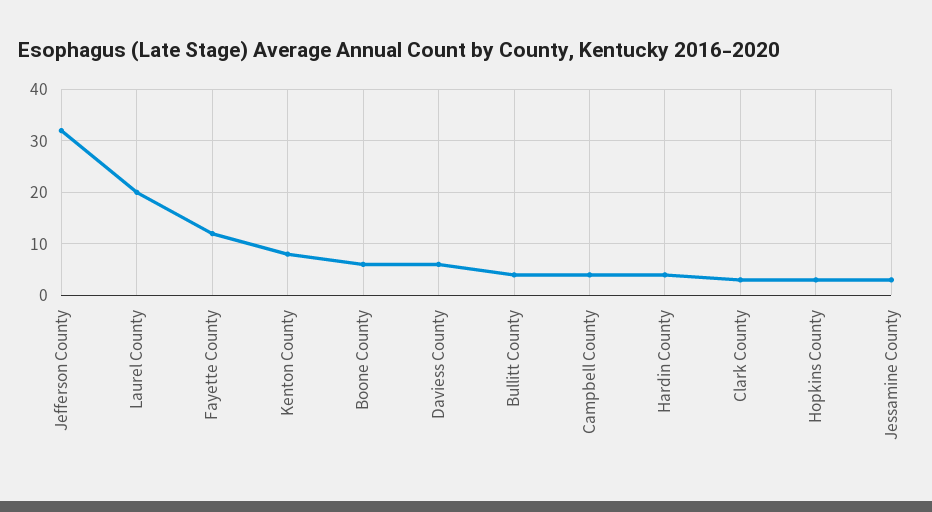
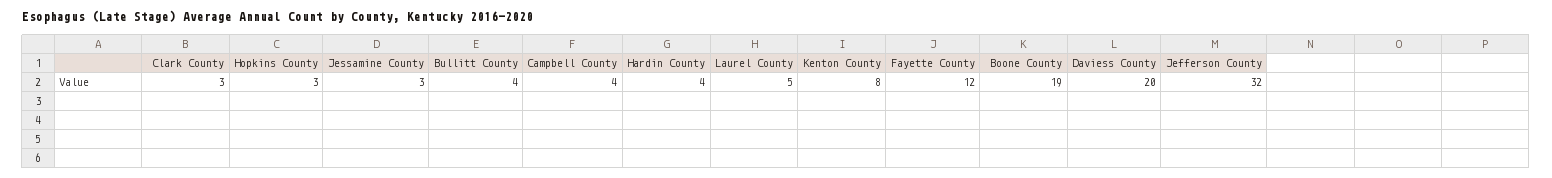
  {
    "Jefferson County": 32,
-   "Laurel County": 20,
+   "Laurel County": 5,
    "Fayette County": 12,
    "Kenton County": 8,
-   "Boone County": 5,
+   "Boone County": 19,
-   "Daviess County": 5,
+   "Daviess County": 20,
    "Bullitt County": 4,
    "Campbell County": 4,
    "Hardin County": 4,
    "Clark County": 3,
    "Hopkins County": 3,
    "Jessamine County": 3
  }

